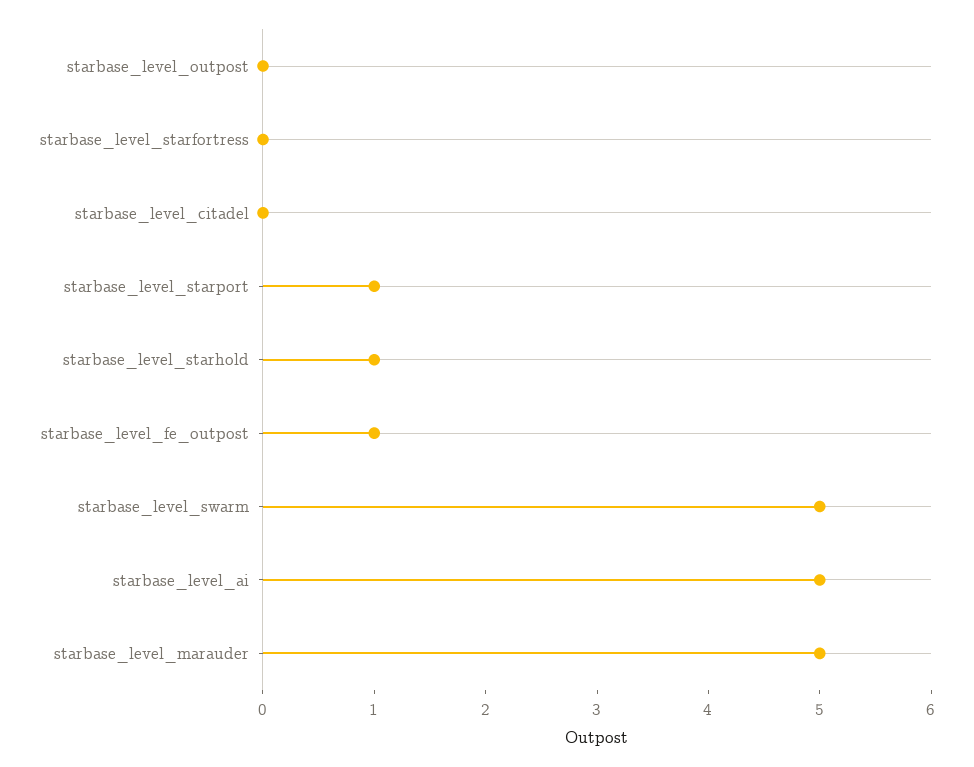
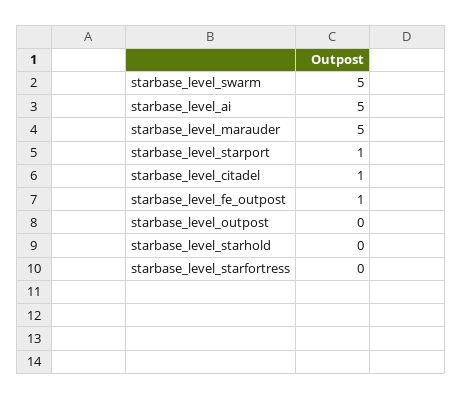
  {
    "starbase_level_outpost": 0,
    "starbase_level_starfortress": 0,
-   "starbase_level_citadel": 0,
+   "starbase_level_citadel": 1,
    "starbase_level_starport": 1,
-   "starbase_level_starhold": 1,
+   "starbase_level_starhold": 0,
    "starbase_level_fe_outpost": 1,
    "starbase_level_swarm": 5,
    "starbase_level_ai": 5,
    "starbase_level_marauder": 5
  }

